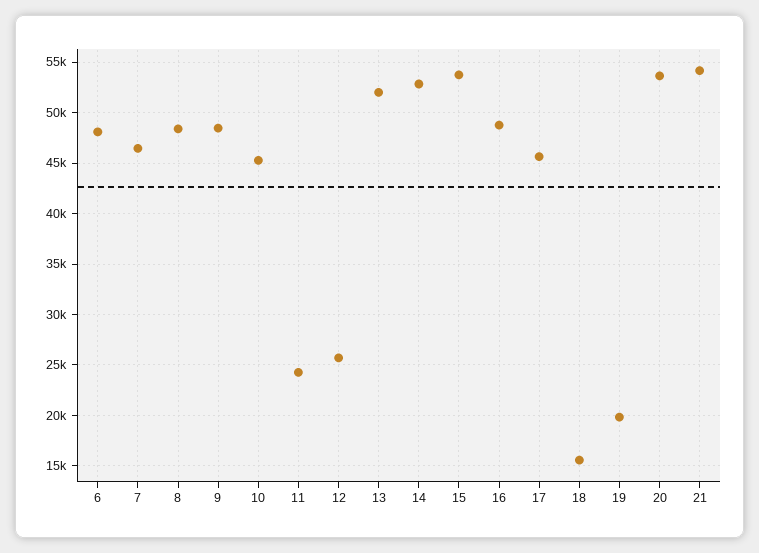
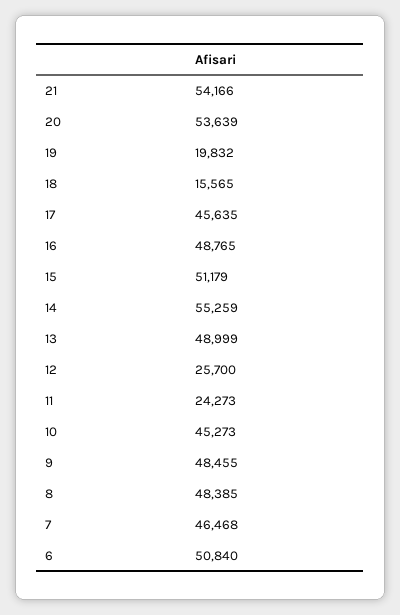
  {
-   "6": 48000,
+   "6": 50840,
    "7": 46468,
    "8": 48385,
    "9": 48455,
    "10": 45273,
    "11": 24273,
    "12": 25700,
-   "13": 52000,
+   "13": 48999,
-   "14": 53000,
+   "14": 55259,
-   "15": 54000,
+   "15": 51179,
    "16": 48765,
    "17": 45635,
    "18": 15565,
    "19": 19832,
    "20": 53639,
    "21": 54166
  }

